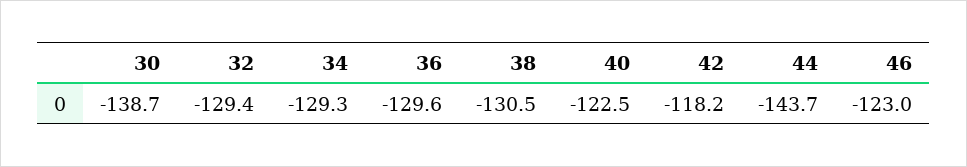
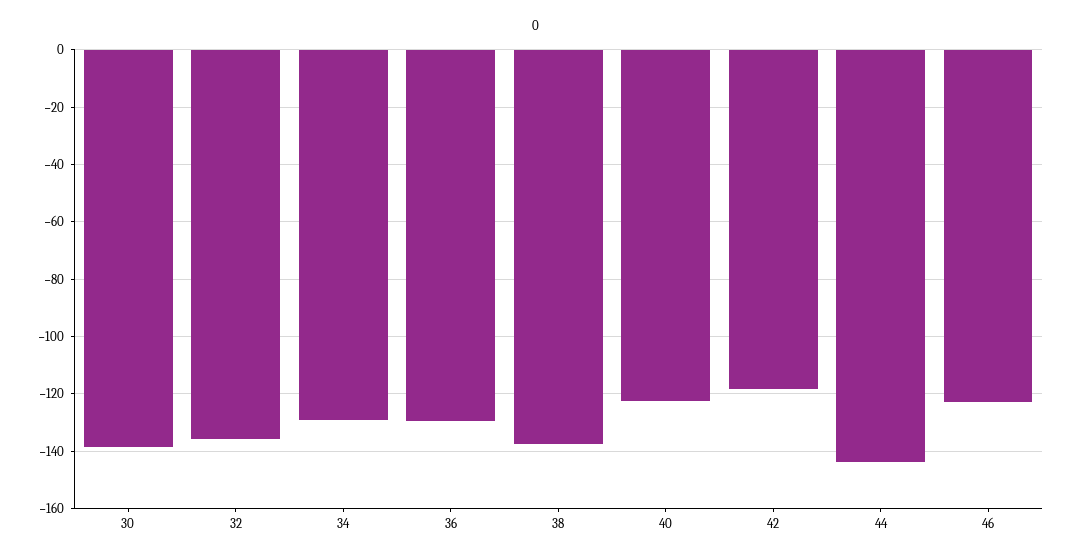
  {
    "30": -138.7,
-   "32": -129.4,
+   "32": -135,
    "34": -129.3,
    "36": -129.6,
-   "38": -130.5,
+   "38": -137.5,
    "40": -122.5,
    "42": -118.2,
    "44": -143.7,
    "46": -123
  }

